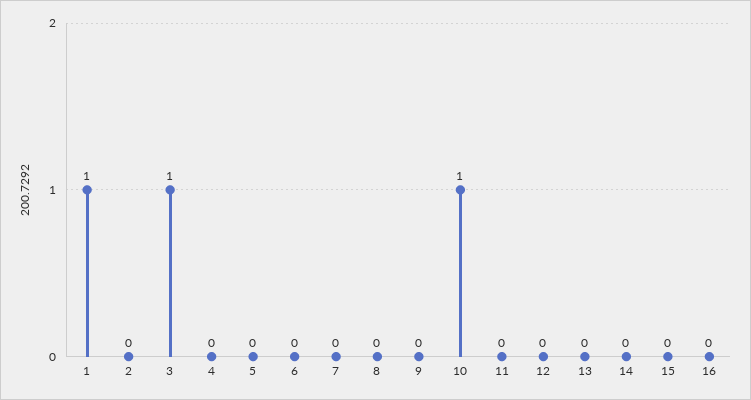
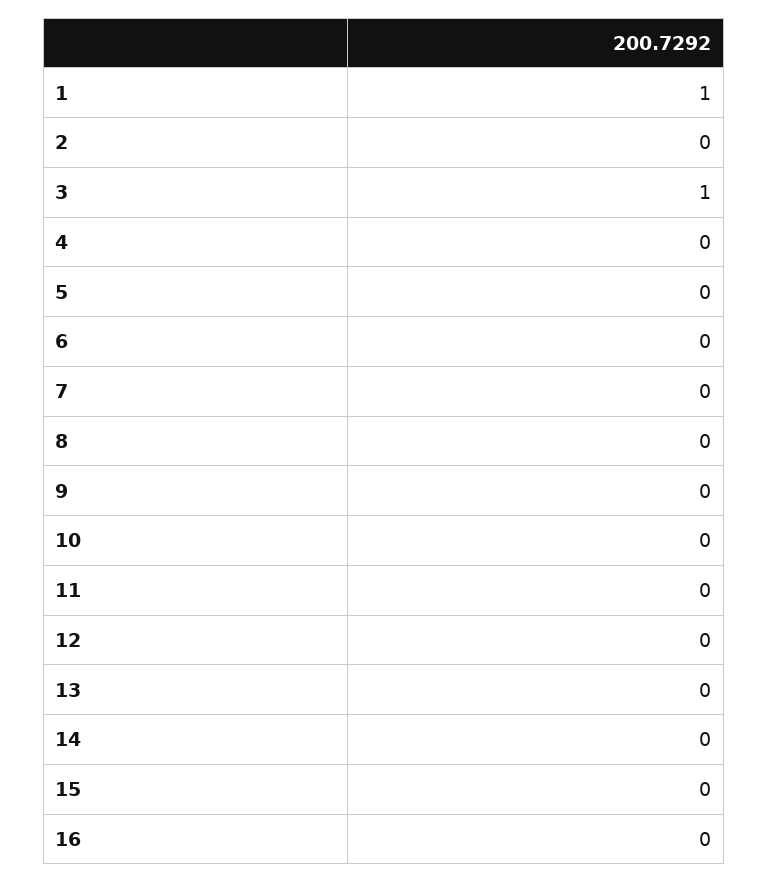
  {
    "1": 1,
    "2": 0,
    "3": 1,
    "4": 0,
    "5": 0,
    "6": 0,
    "7": 0,
    "8": 0,
    "9": 0,
-   "10": 1,
+   "10": 0,
    "11": 0,
    "12": 0,
    "13": 0,
    "14": 0,
    "15": 0,
    "16": 0
  }

